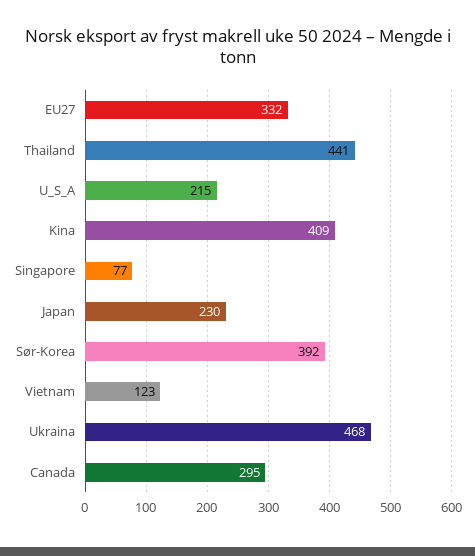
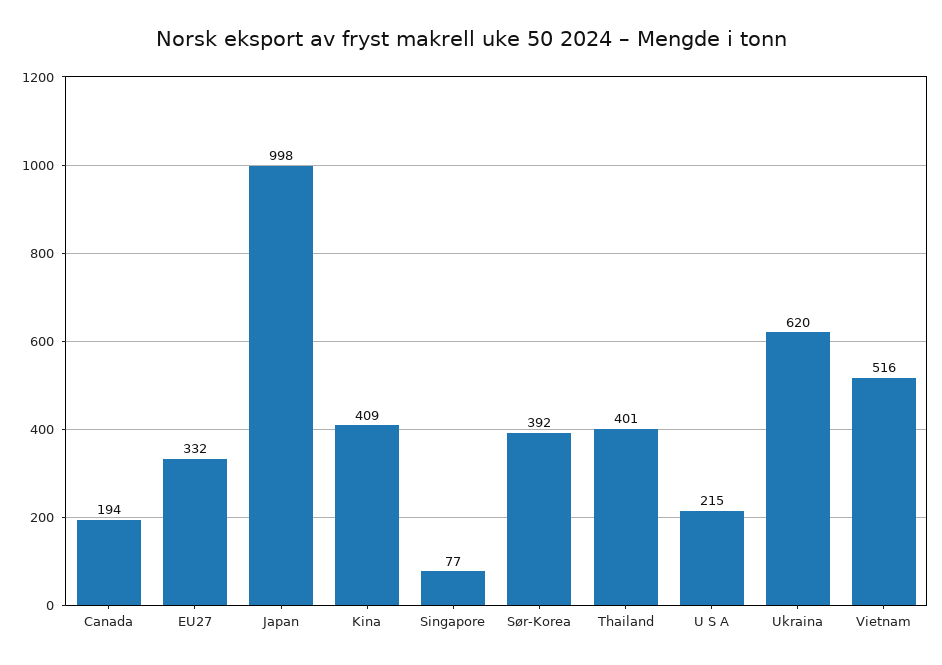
  {
    "EU27": 332,
-   "Thailand": 441,
+   "Thailand": 401,
    "U_S_A": 215,
    "Kina": 409,
    "Singapore": 77,
-   "Japan": 230,
+   "Japan": 998,
    "Sør-Korea": 392,
-   "Vietnam": 123,
+   "Vietnam": 516,
-   "Ukraina": 468,
+   "Ukraina": 620,
-   "Canada": 295
+   "Canada": 194
  }

